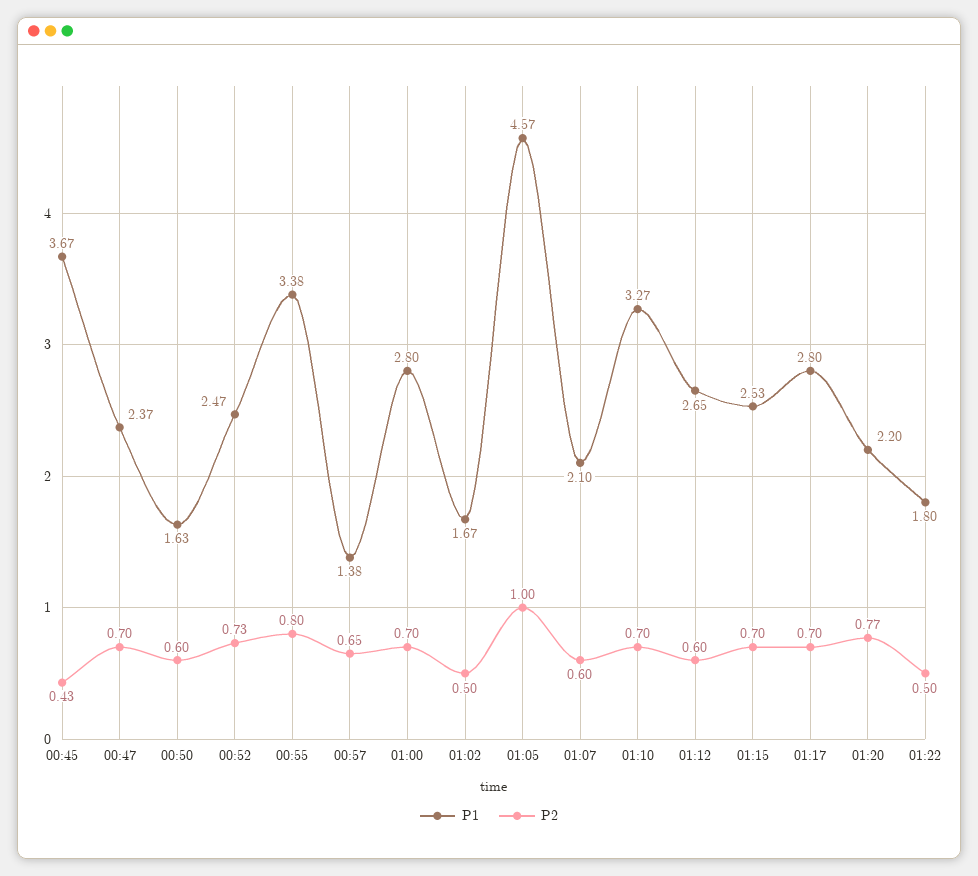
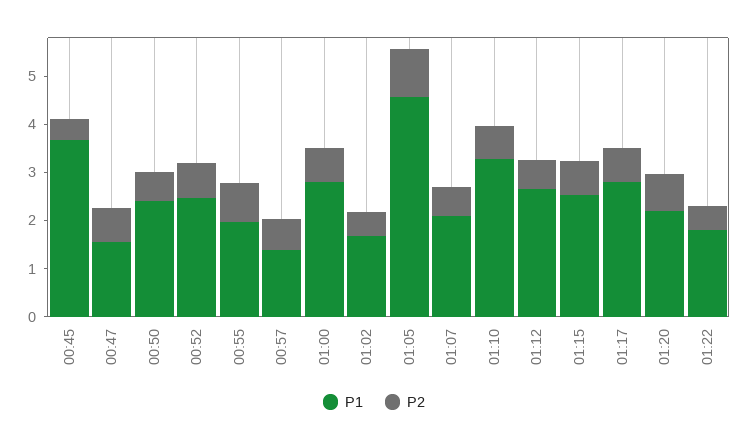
  {
    "P1": {
      "00:45": 3.67,
-     "00:47": 2.37,
+     "00:47": 1.6,
-     "00:50": 1.63,
+     "00:50": 2.4,
      "00:52": 2.47,
-     "00:55": 3.38,
+     "00:55": 2,
      "00:57": 1.38,
      "01:00": 2.8,
      "01:02": 1.67,
      "01:05": 4.57,
      "01:07": 2.1,
      "01:10": 3.27,
      "01:12": 2.65,
      "01:15": 2.53,
      "01:17": 2.8,
      "01:20": 2.2,
      "01:22": 1.8
    },
    "P2": {
      "00:45": 0.43,
      "00:47": 0.7,
      "00:50": 0.6,
      "00:52": 0.73,
      "00:55": 0.8,
      "00:57": 0.65,
      "01:00": 0.7,
      "01:02": 0.5,
      "01:05": 1,
      "01:07": 0.6,
      "01:10": 0.7,
      "01:12": 0.6,
      "01:15": 0.7,
      "01:17": 0.7,
      "01:20": 0.77,
      "01:22": 0.5
    }
  }

